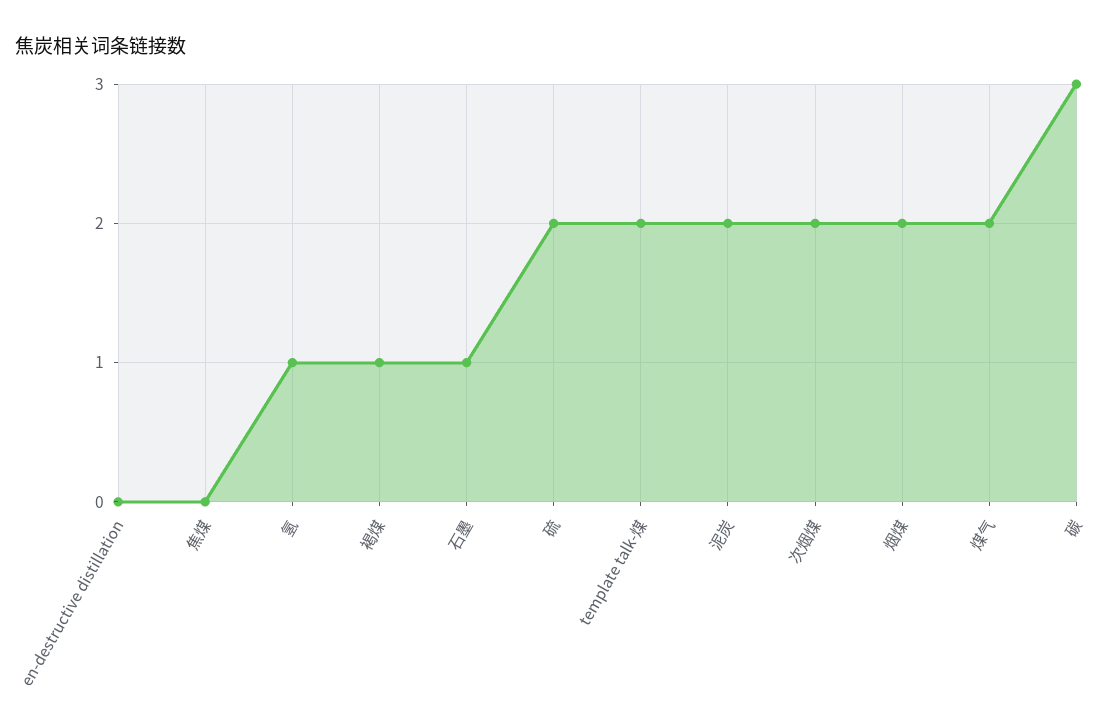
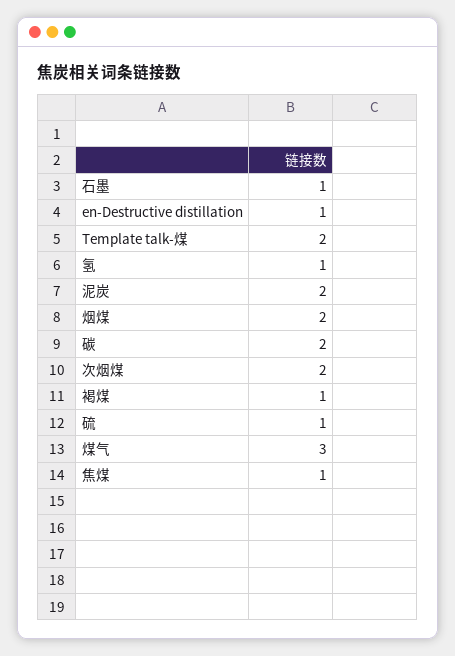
  {
-   "en-destructive distillation": 0,
+   "en-destructive distillation": 1,
-   "焦煤": 0,
+   "焦煤": 1,
    "氢": 1,
    "褐煤": 1,
    "石墨": 1,
-   "硫": 2,
+   "硫": 1,
    "template talk-煤": 2,
    "泥炭": 2,
    "次烟煤": 2,
    "烟煤": 2,
-   "煤气": 2,
+   "煤气": 3,
-   "碳": 3
+   "碳": 2
  }

